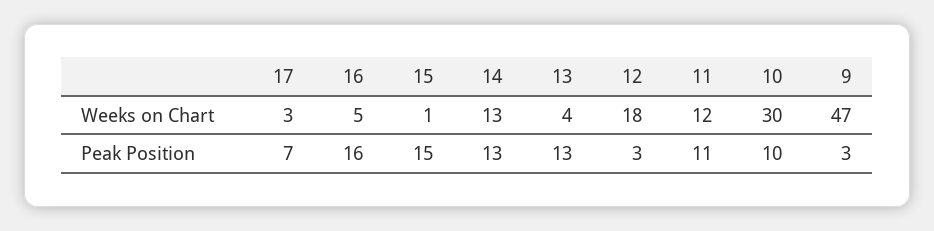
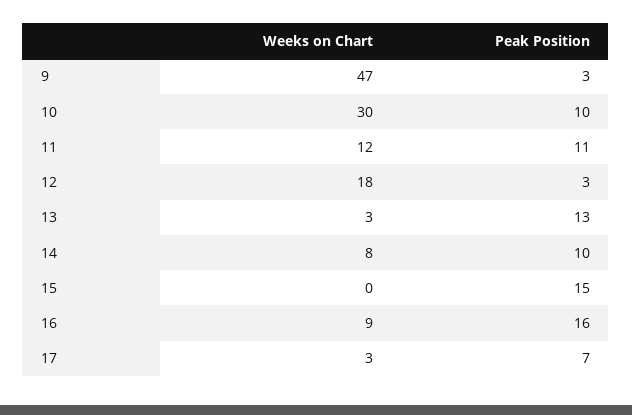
  {
    "17": {
      "Weeks on Chart": 3,
      "Peak Position": 7
    },
    "16": {
-     "Weeks on Chart": 5,
+     "Weeks on Chart": 9,
      "Peak Position": 16
    },
    "15": {
-     "Weeks on Chart": 1,
+     "Weeks on Chart": 0,
      "Peak Position": 15
    },
    "14": {
-     "Weeks on Chart": 13,
+     "Weeks on Chart": 8,
-     "Peak Position": 13
+     "Peak Position": 10
    },
    "13": {
-     "Weeks on Chart": 4,
+     "Weeks on Chart": 3,
      "Peak Position": 13
    },
    "12": {
      "Weeks on Chart": 18,
      "Peak Position": 3
    },
    "11": {
      "Weeks on Chart": 12,
      "Peak Position": 11
    },
    "10": {
      "Weeks on Chart": 30,
      "Peak Position": 10
    },
    "9": {
      "Weeks on Chart": 47,
      "Peak Position": 3
    }
  }

